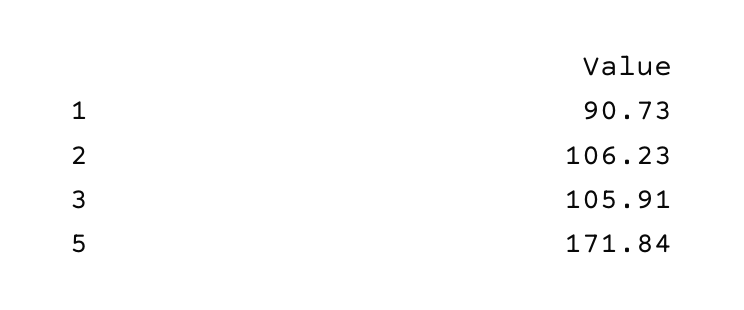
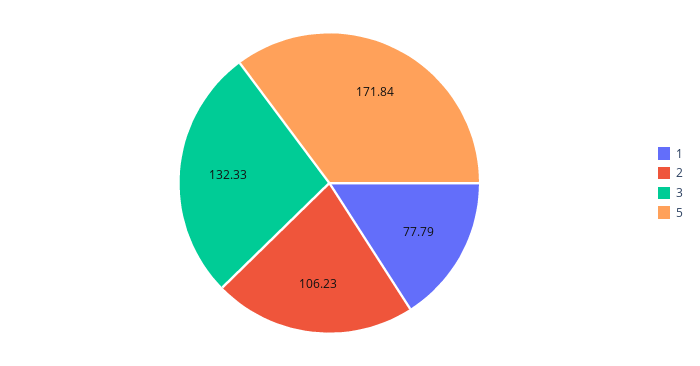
  {
-   "1": 90.73,
+   "1": 77.79,
    "2": 106.23,
-   "3": 105.91,
+   "3": 132.33,
    "5": 171.84
  }

